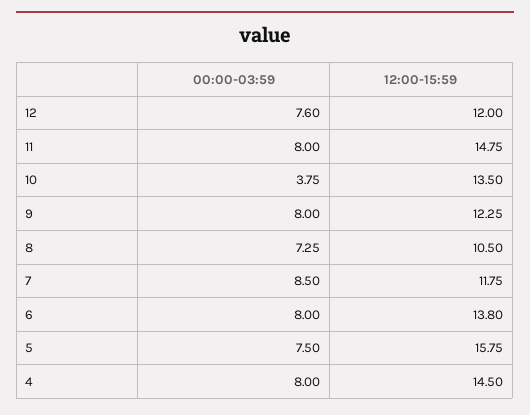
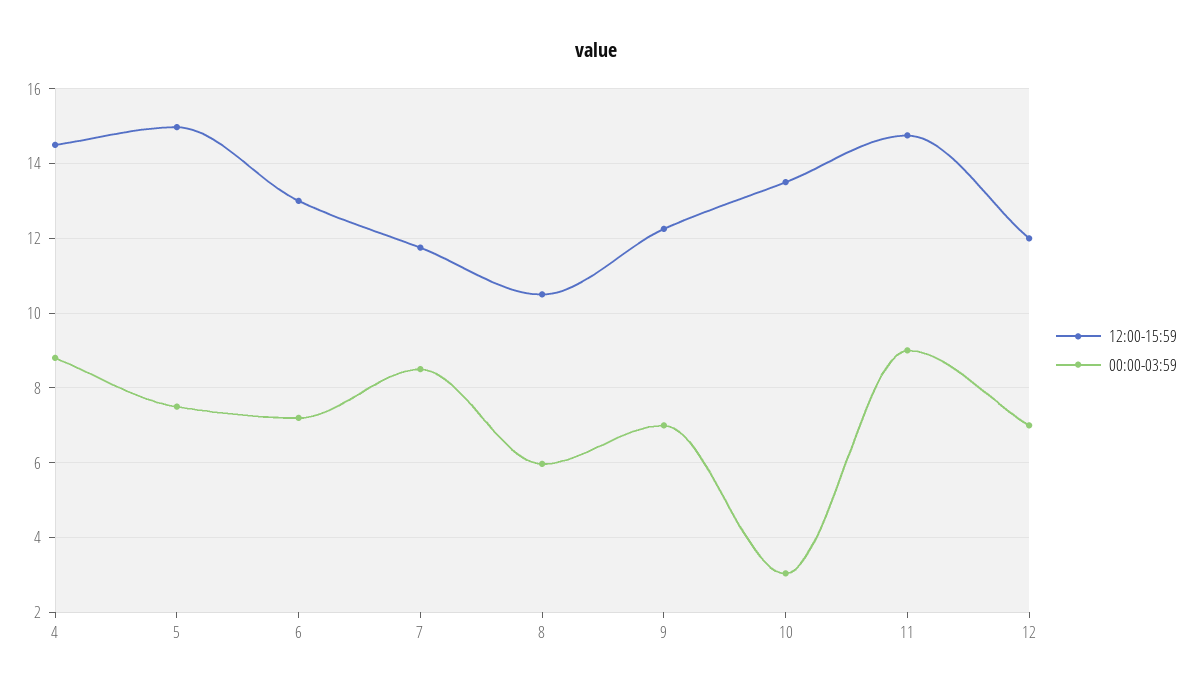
  {
    "00:00-03:59": {
-     "12": 7.6,
+     "12": 7,
-     "11": 8,
+     "11": 9,
-     "10": 3.75,
+     "10": 3,
-     "9": 8,
+     "9": 7,
-     "8": 7.25,
+     "8": 6,
      "7": 8.5,
-     "6": 8,
+     "6": 7.2,
      "5": 7.5,
-     "4": 8
+     "4": 8.8
    },
    "12:00-15:59": {
      "12": 12,
      "11": 14.75,
      "10": 13.5,
      "9": 12.25,
      "8": 10.5,
      "7": 11.75,
-     "6": 13.8,
+     "6": 13,
-     "5": 15.75,
+     "5": 15,
      "4": 14.5
    }
  }

